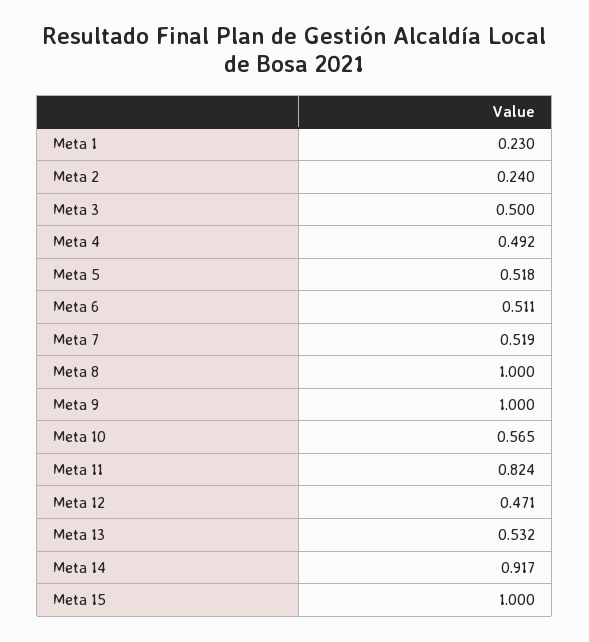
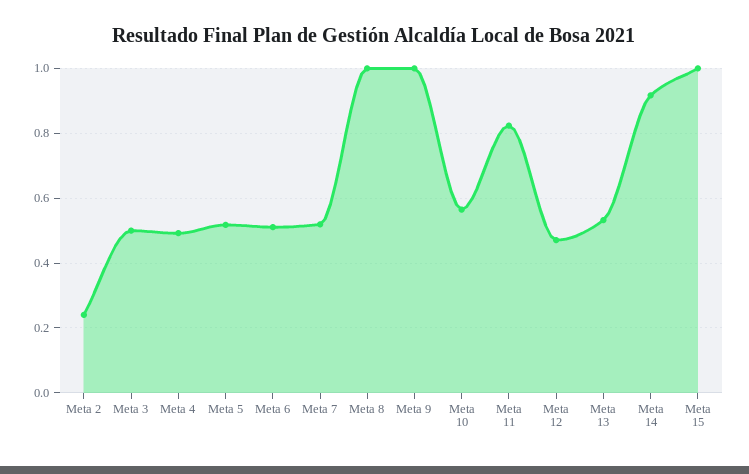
  {
-   "Meta 1": 0.23,
    "Meta 2": 0.24,
    "Meta 3": 0.5,
    "Meta 4": 0.492,
    "Meta 5": 0.518,
    "Meta 6": 0.511,
    "Meta 7": 0.519,
    "Meta 8": 1,
    "Meta 9": 1,
    "Meta 10": 0.565,
    "Meta 11": 0.824,
    "Meta 12": 0.471,
    "Meta 13": 0.532,
    "Meta 14": 0.917,
    "Meta 15": 1
  }

